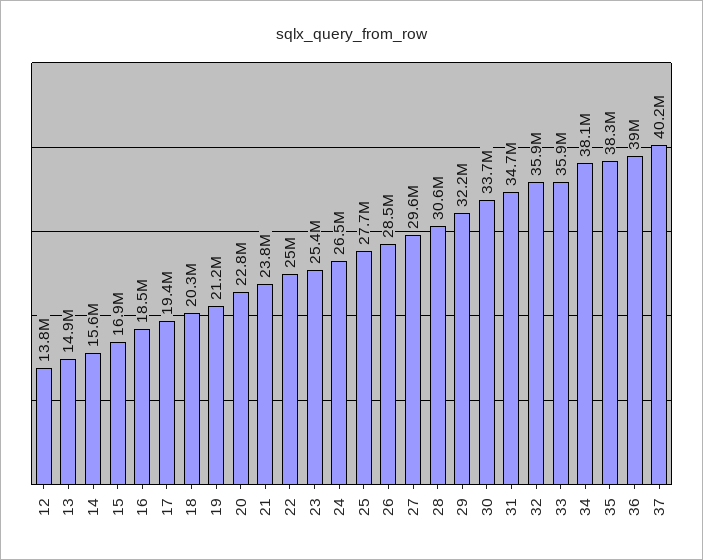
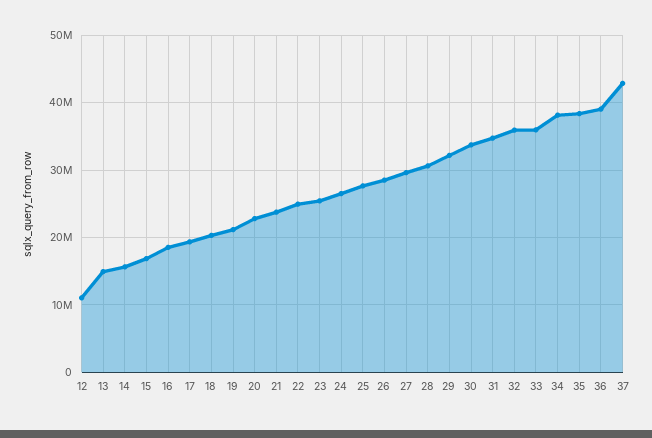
  {
-   "12": 13800000,
+   "12": 11000000,
    "13": 14900000,
    "14": 15600000,
    "15": 16900000,
    "16": 18500000,
    "17": 19400000,
    "18": 20300000,
    "19": 21200000,
    "20": 22800000,
    "21": 23800000,
    "22": 25000000,
    "23": 25400000,
    "24": 26500000,
    "25": 27700000,
    "26": 28500000,
    "27": 29600000,
    "28": 30600000,
    "29": 32200000,
    "30": 33700000,
    "31": 34700000,
    "32": 35900000,
    "33": 35900000,
    "34": 38100000,
    "35": 38300000,
    "36": 39000000,
-   "37": 40200000
+   "37": 43000000
  }

